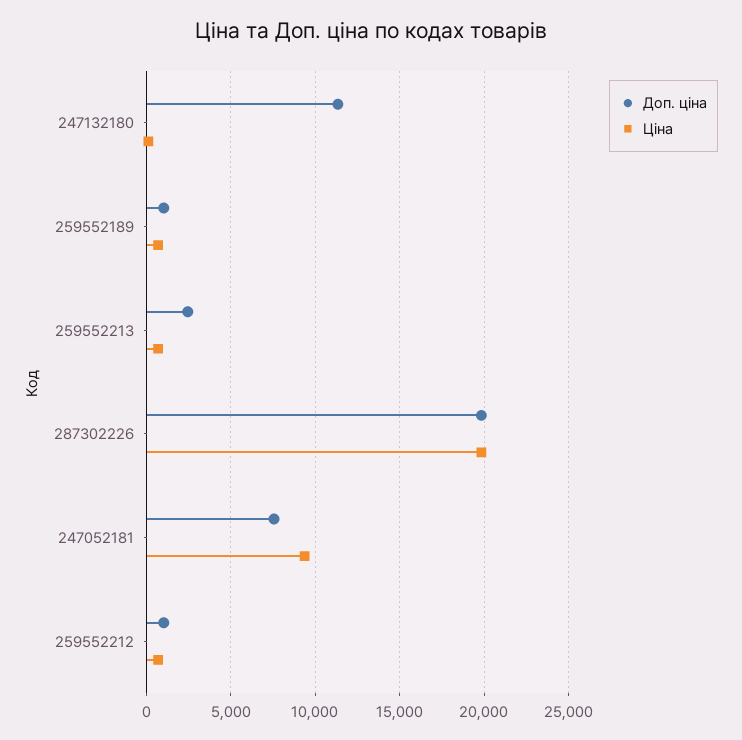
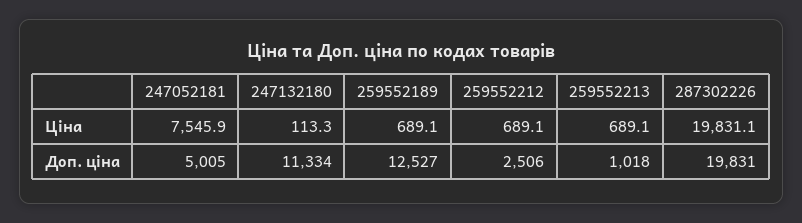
  {
    "Доп. ціна": {
      "247132180": 11334,
-     "259552189": 1000,
+     "259552189": 12527,
-     "259552213": 2500,
+     "259552213": 1018,
      "287302226": 19831,
-     "247052181": 7500,
+     "247052181": 5005,
-     "259552212": 1000
+     "259552212": 2506
    },
    "Ціна": {
      "247132180": 113.3,
      "259552189": 689.1,
      "259552213": 689.1,
      "287302226": 19831.1,
-     "247052181": 9500,
+     "247052181": 7545.9,
      "259552212": 689.1
    }
  }

